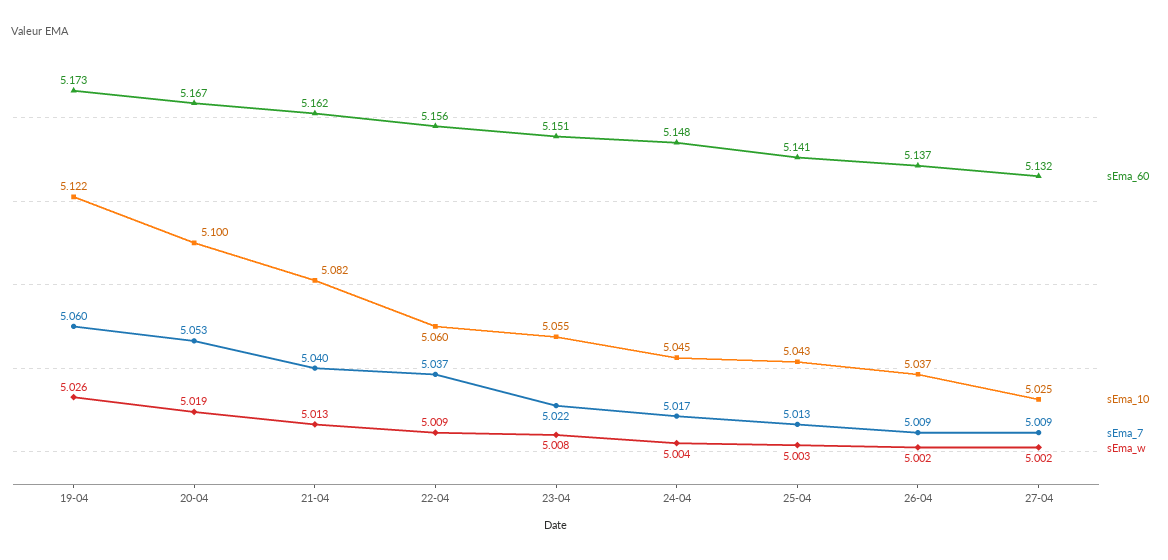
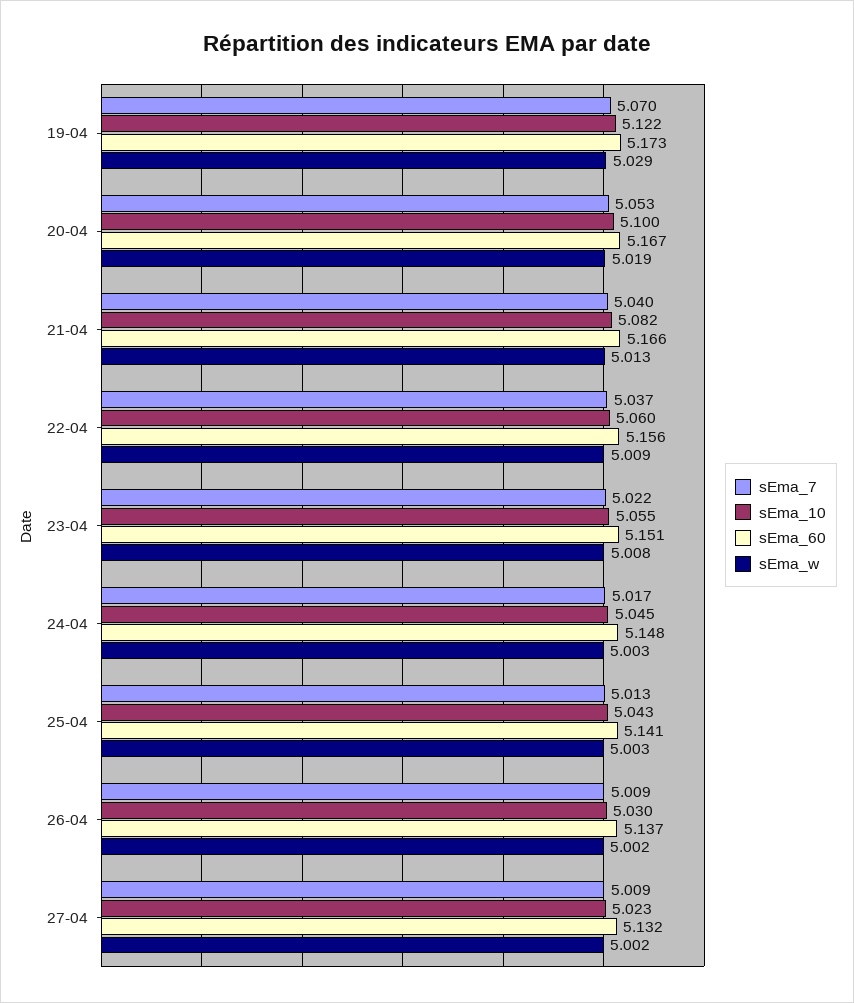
  {
    "sEma_60": {
      "19-04": 5.173,
      "20-04": 5.167,
-     "21-04": 5.162,
+     "21-04": 5.166,
      "22-04": 5.156,
      "23-04": 5.151,
      "24-04": 5.148,
      "25-04": 5.141,
      "26-04": 5.137,
      "27-04": 5.132
    },
    "sEma_10": {
      "19-04": 5.122,
      "20-04": 5.1,
      "21-04": 5.082,
      "22-04": 5.06,
      "23-04": 5.055,
      "24-04": 5.045,
      "25-04": 5.043,
-     "26-04": 5.037,
+     "26-04": 5.03,
-     "27-04": 5.025
+     "27-04": 5.023
    },
    "sEma_7": {
-     "19-04": 5.06,
+     "19-04": 5.07,
      "20-04": 5.053,
      "21-04": 5.04,
      "22-04": 5.037,
      "23-04": 5.022,
      "24-04": 5.017,
      "25-04": 5.013,
      "26-04": 5.009,
      "27-04": 5.009
    },
    "sEma_w": {
-     "19-04": 5.026,
+     "19-04": 5.029,
      "20-04": 5.019,
      "21-04": 5.013,
      "22-04": 5.009,
      "23-04": 5.008,
-     "24-04": 5.004,
+     "24-04": 5.003,
      "25-04": 5.003,
      "26-04": 5.002,
      "27-04": 5.002
    }
  }

